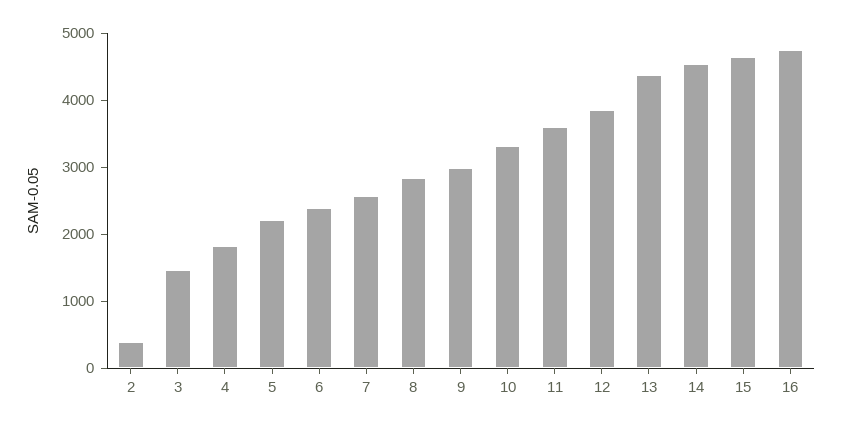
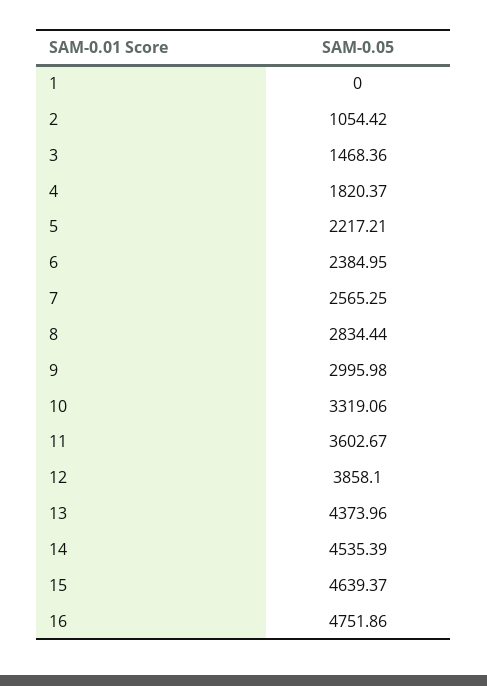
  {
-   "2": 400,
+   "2": 1054.42,
    "3": 1468.36,
    "4": 1820.37,
    "5": 2217.21,
    "6": 2384.95,
    "7": 2565.25,
    "8": 2834.44,
    "9": 2995.98,
    "10": 3319.06,
    "11": 3602.67,
    "12": 3858.1,
    "13": 4373.96,
    "14": 4535.39,
    "15": 4639.37,
-   "16": 4751.86
+   "16": 4751.86,
+   "1": 0
  }

